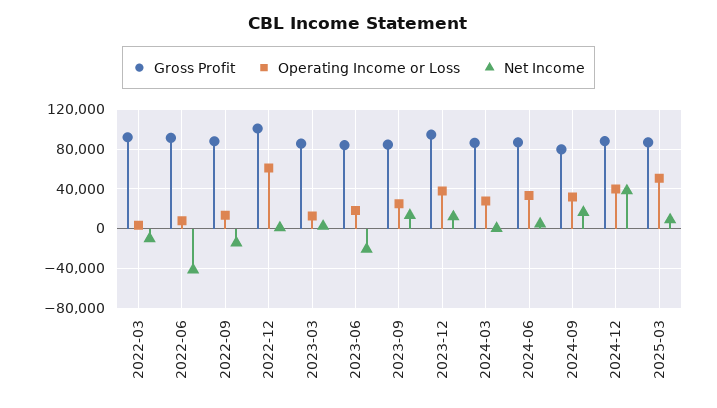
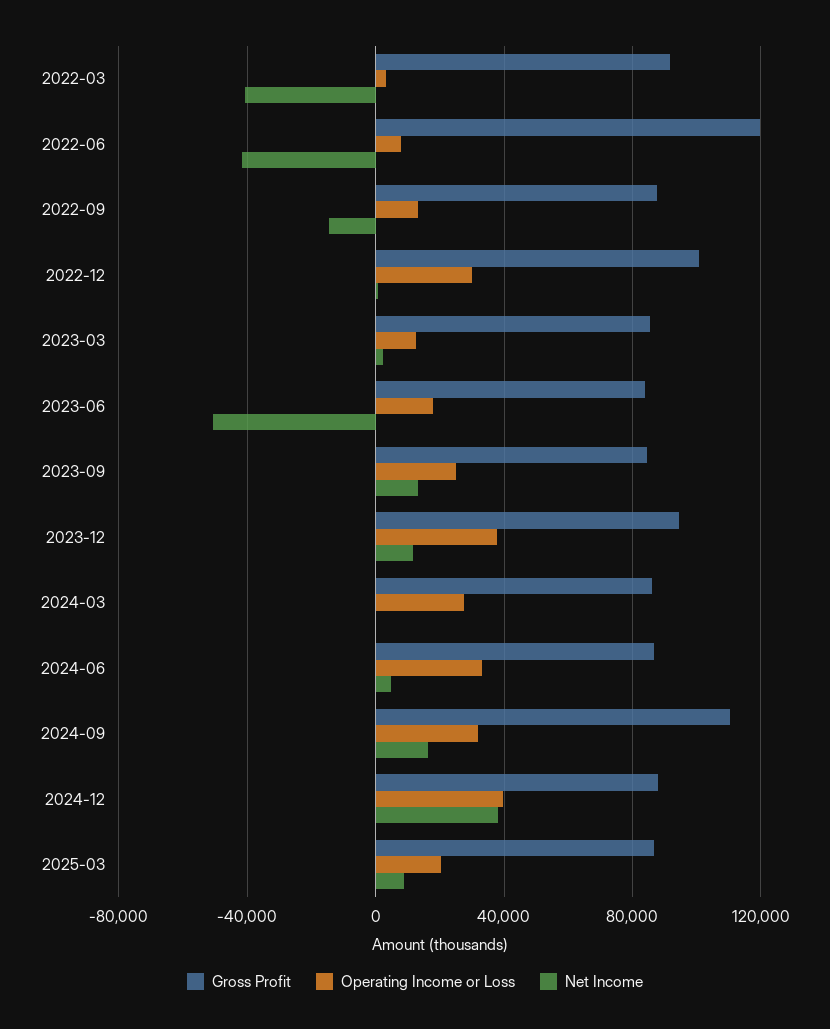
  {
    "Gross Profit": {
      "2022-03": 90000,
-     "2022-06": 90000,
+     "2022-06": 120000,
      "2022-09": 90000,
      "2022-12": 100000,
      "2023-03": 85000,
      "2023-06": 85000,
      "2023-09": 85000,
      "2023-12": 95000,
      "2024-03": 85000,
      "2024-06": 85000,
-     "2024-09": 80000,
+     "2024-09": 110000,
      "2024-12": 90000,
      "2025-03": 85000
    },
    "Operating Income or Loss": {
      "2022-03": 5000,
      "2022-06": 10000,
      "2022-09": 15000,
-     "2022-12": 60000,
+     "2022-12": 30000,
      "2023-03": 15000,
      "2023-06": 20000,
      "2023-09": 25000,
      "2023-12": 40000,
      "2024-03": 30000,
      "2024-06": 35000,
      "2024-09": 30000,
      "2024-12": 40000,
-     "2025-03": 50000
+     "2025-03": 20000
    },
    "Net Income": {
-     "2022-03": -10000,
+     "2022-03": -40000,
      "2022-06": -40000,
      "2022-09": -15000,
      "2022-12": 0,
      "2023-03": 0,
-     "2023-06": -20000,
+     "2023-06": -50000,
      "2023-09": 15000,
      "2023-12": 10000,
      "2024-03": 0,
      "2024-06": 5000,
      "2024-09": 15000,
      "2024-12": 40000,
      "2025-03": 10000
    }
  }

